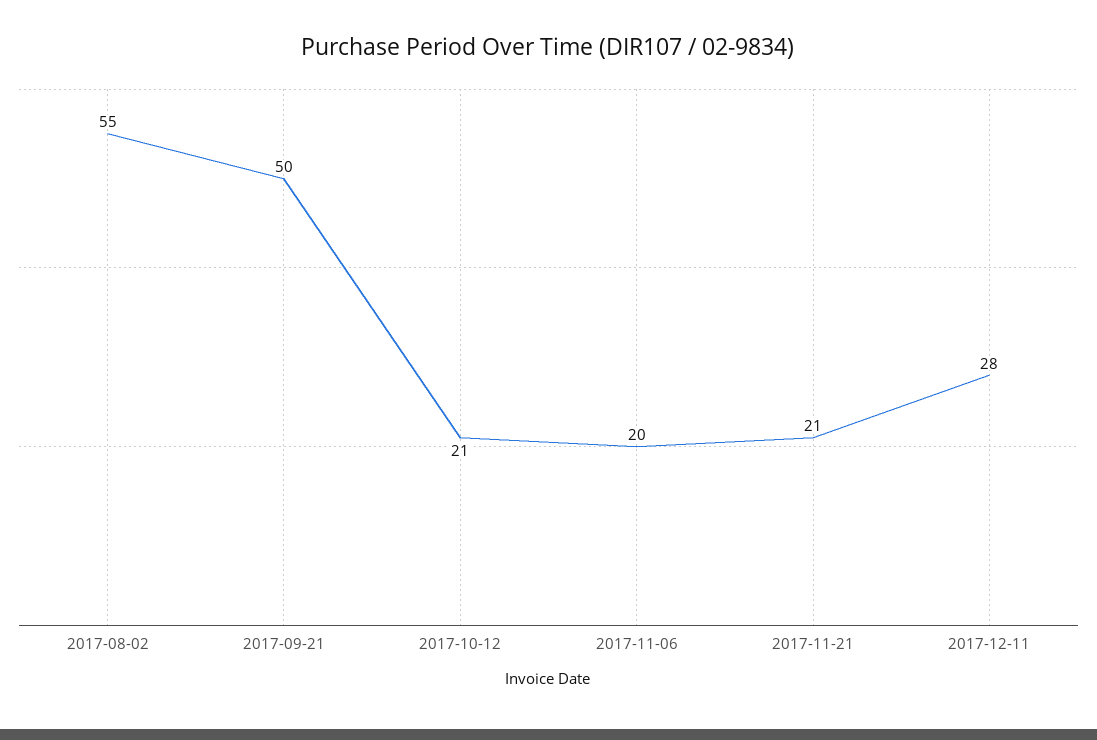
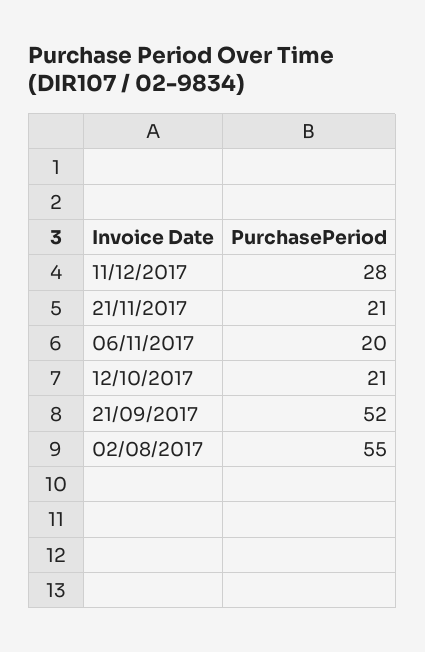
  {
    "2017-08-02": 55,
-   "2017-09-21": 50,
+   "2017-09-21": 52,
    "2017-10-12": 21,
    "2017-11-06": 20,
    "2017-11-21": 21,
    "2017-12-11": 28
  }

